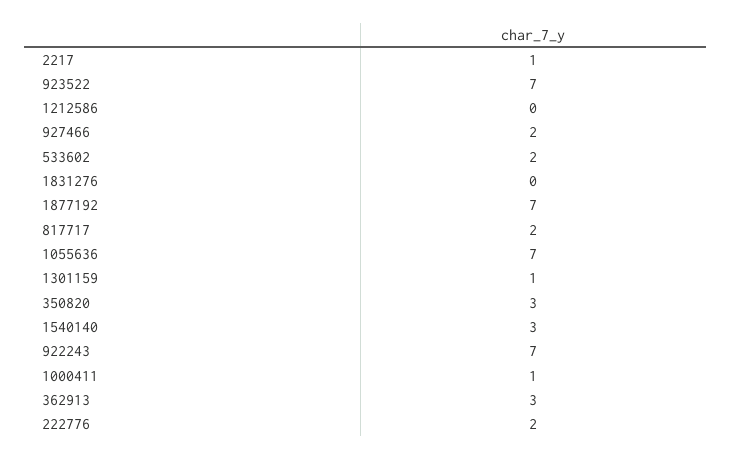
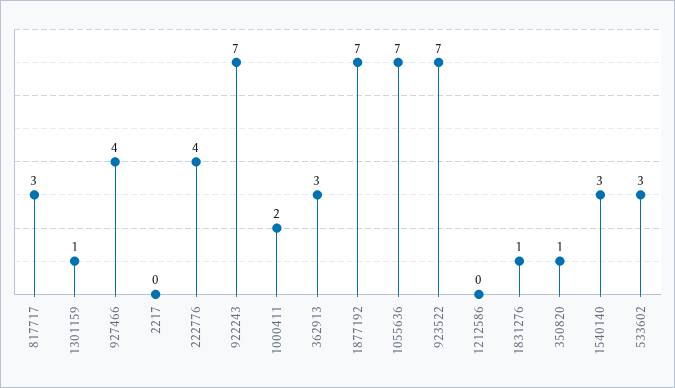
  {
-   "2217": 1,
+   "2217": 0,
    "923522": 7,
    "1212586": 0,
-   "927466": 2,
+   "927466": 4,
-   "533602": 2,
+   "533602": 3,
-   "1831276": 0,
+   "1831276": 1,
    "1877192": 7,
-   "817717": 2,
+   "817717": 3,
    "1055636": 7,
    "1301159": 1,
-   "350820": 3,
+   "350820": 1,
    "1540140": 3,
    "922243": 7,
-   "1000411": 1,
+   "1000411": 2,
    "362913": 3,
-   "222776": 2
+   "222776": 4
  }

